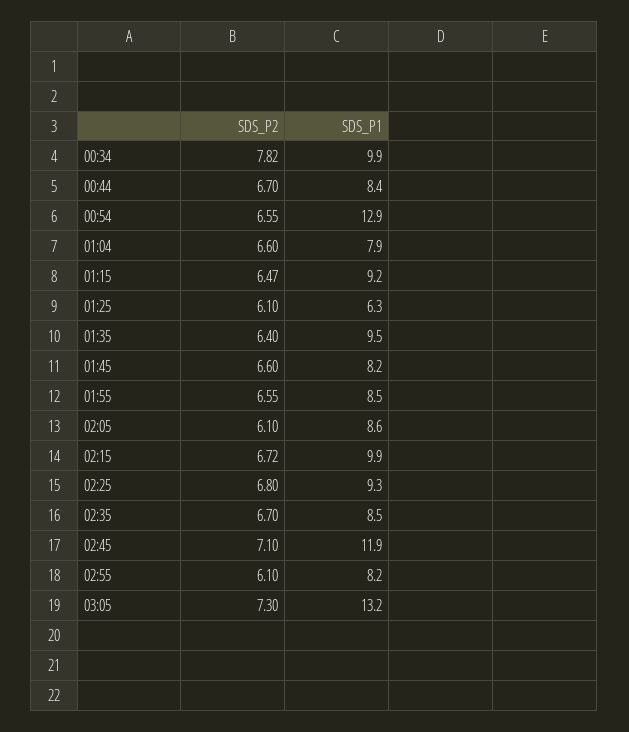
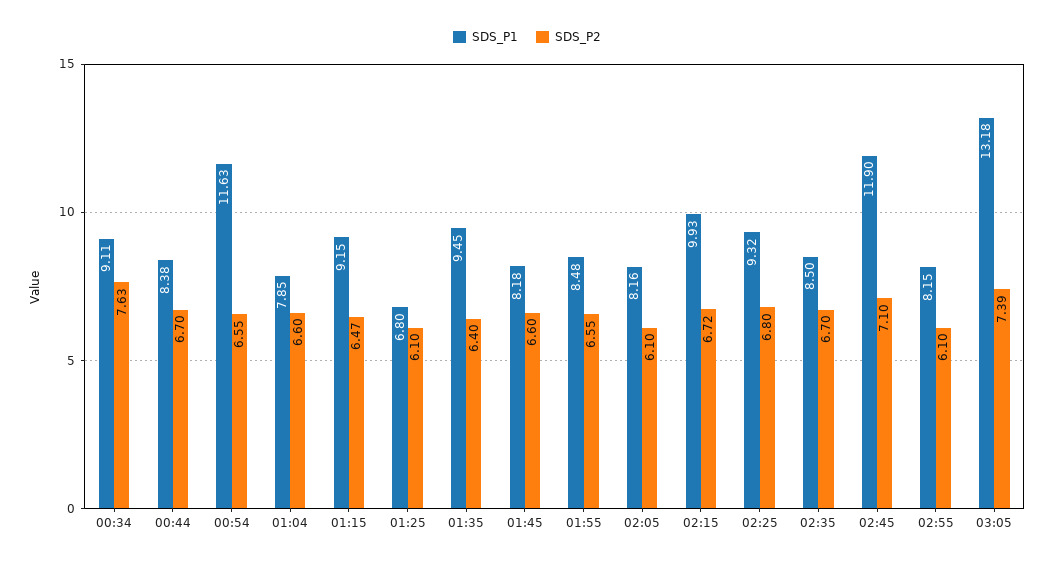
  {
    "SDS_P2": {
-     "00:34": 7.82,
+     "00:34": 7.63,
      "00:44": 6.7,
      "00:54": 6.55,
      "01:04": 6.6,
      "01:15": 6.47,
      "01:25": 6.1,
      "01:35": 6.4,
      "01:45": 6.6,
      "01:55": 6.55,
      "02:05": 6.1,
      "02:15": 6.72,
      "02:25": 6.8,
      "02:35": 6.7,
      "02:45": 7.1,
      "02:55": 6.1,
-     "03:05": 7.3
+     "03:05": 7.39
    },
    "SDS_P1": {
-     "00:34": 9.9,
+     "00:34": 9.11,
      "00:44": 8.38,
-     "00:54": 12.9,
+     "00:54": 11.63,
      "01:04": 7.85,
      "01:15": 9.15,
-     "01:25": 6.3,
+     "01:25": 6.8,
      "01:35": 9.45,
      "01:45": 8.18,
      "01:55": 8.48,
-     "02:05": 8.6,
+     "02:05": 8.16,
      "02:15": 9.93,
      "02:25": 9.32,
      "02:35": 8.5,
      "02:45": 11.9,
      "02:55": 8.15,
      "03:05": 13.18
    }
  }

